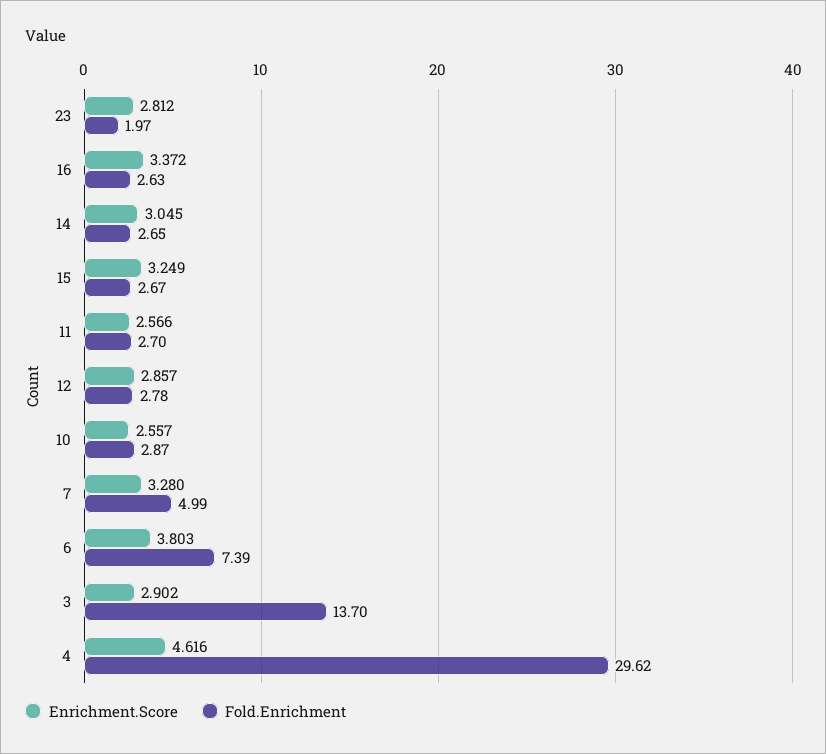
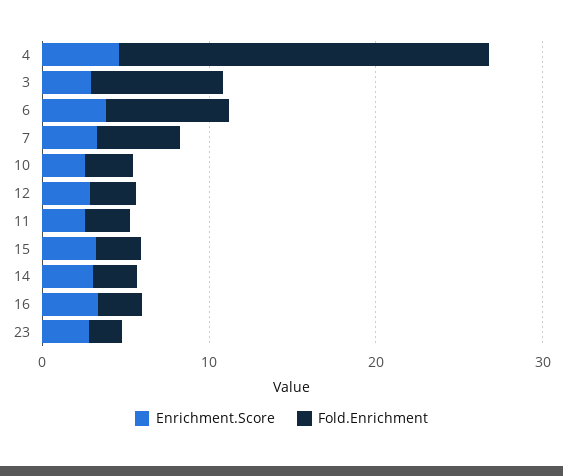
  {
    "Enrichment.Score": {
      "23": 2.812,
      "16": 3.372,
      "14": 3.045,
      "15": 3.249,
      "11": 2.566,
      "12": 2.857,
      "10": 2.557,
      "7": 3.28,
      "6": 3.803,
      "3": 2.902,
      "4": 4.616
    },
    "Fold.Enrichment": {
      "23": 1.97,
      "16": 2.63,
      "14": 2.65,
      "15": 2.67,
      "11": 2.7,
      "12": 2.78,
      "10": 2.87,
      "7": 4.99,
      "6": 7.39,
-     "3": 13.7,
+     "3": 8,
-     "4": 29.62
+     "4": 22
    }
  }

